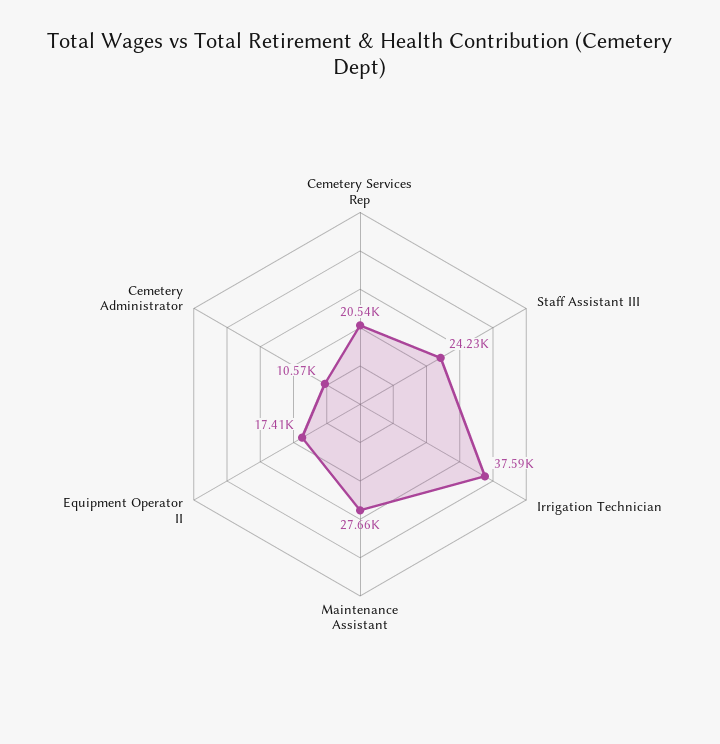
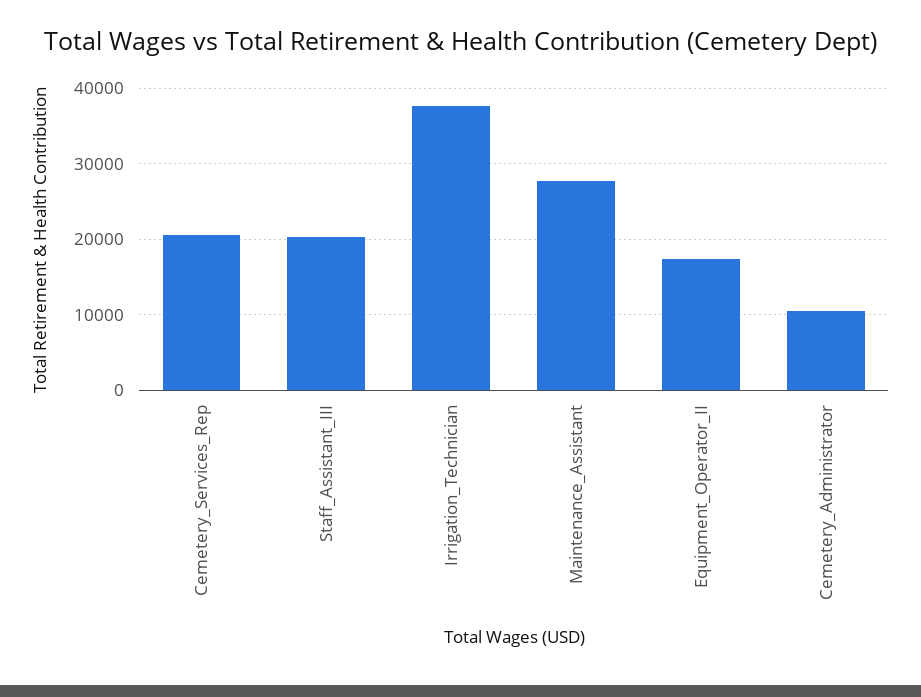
  {
    "Cemetery Services Rep": 20540,
-   "Staff Assistant III": 24230,
+   "Staff Assistant III": 20000,
    "Irrigation Technician": 37590,
    "Maintenance Assistant": 27660,
    "Equipment Operator II": 17410,
    "Cemetery Administrator": 10570
  }

